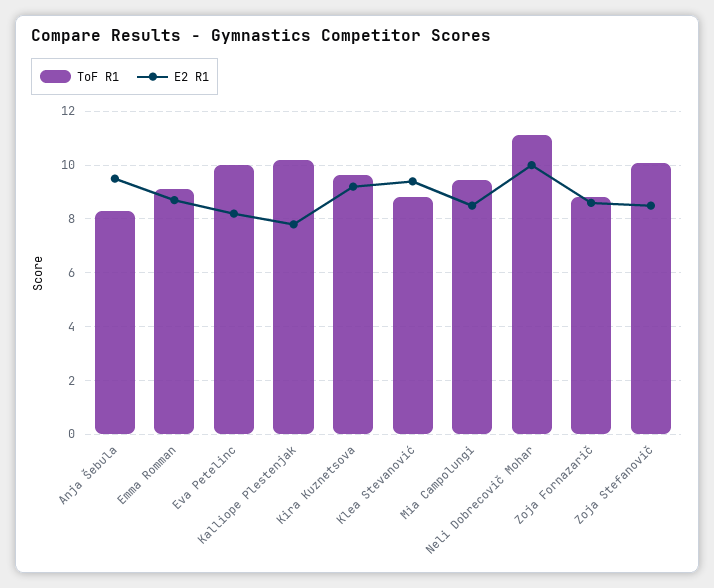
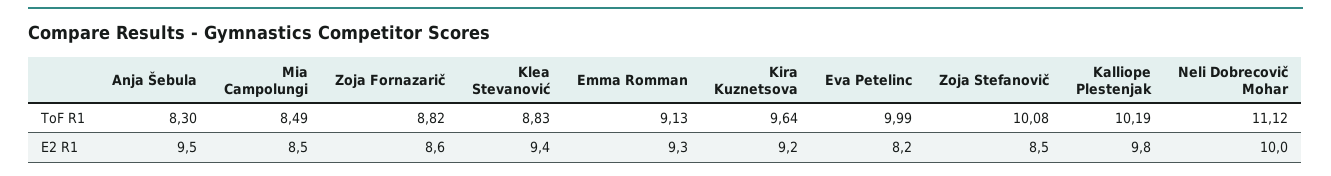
  {
    "ToF R1": {
      "Anja Šebula": 8.3,
      "Emma Romman": 9.13,
      "Eva Petelinc": 9.99,
      "Kalliope Plestenjak": 10.19,
      "Kira Kuznetsova": 9.64,
      "Klea Stevanović": 8.83,
-     "Mia Campolungi": 9.5,
+     "Mia Campolungi": 8.49,
      "Neli Dobrecovič Mohar": 11.12,
      "Zoja Fornazarič": 8.82,
      "Zoja Stefanovič": 10.08
    },
    "E2 R1": {
      "Anja Šebula": 9.5,
-     "Emma Romman": 8.75,
+     "Emma Romman": 9.3,
      "Eva Petelinc": 8.2,
-     "Kalliope Plestenjak": 7.75,
+     "Kalliope Plestenjak": 9.8,
      "Kira Kuznetsova": 9.2,
      "Klea Stevanović": 9.4,
      "Mia Campolungi": 8.5,
      "Neli Dobrecovič Mohar": 10,
      "Zoja Fornazarič": 8.6,
      "Zoja Stefanovič": 8.5
    }
  }

